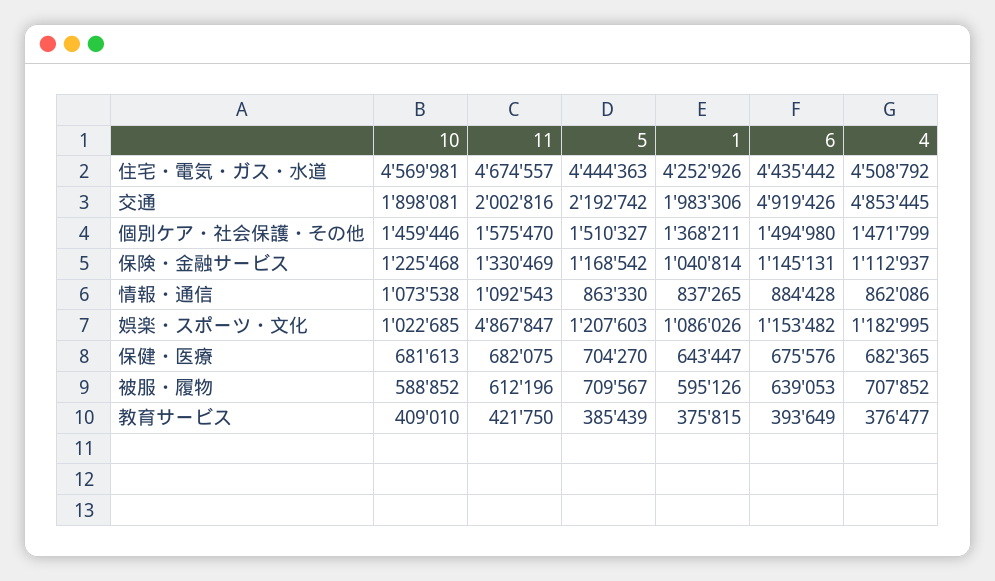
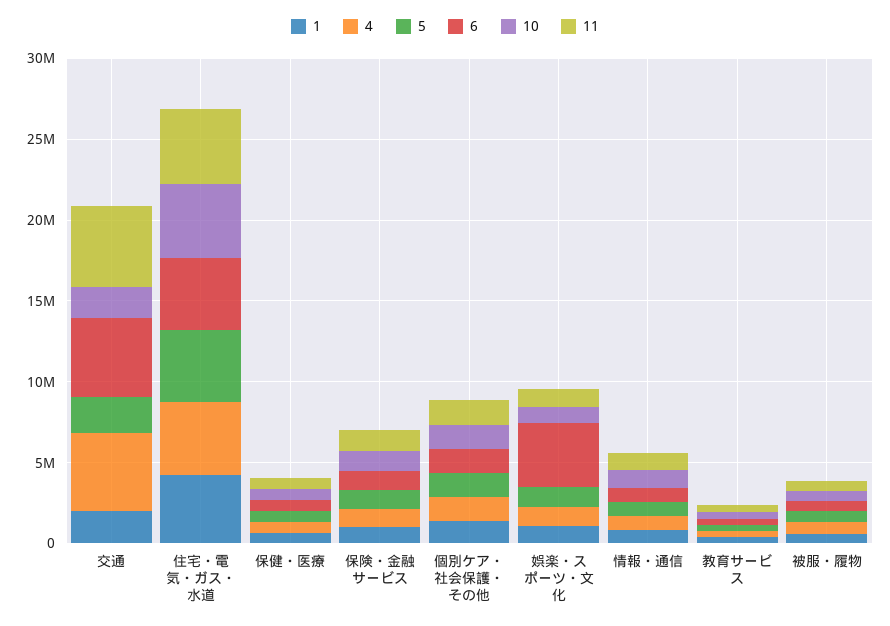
  {
    "10": {
      "住宅・電気・ガス・水道": 4569981,
      "交通": 1898081,
      "個別ケア・社会保護・その他": 1459446,
      "保険・金融サービス": 1225468,
      "情報・通信": 1073538,
      "娯楽・スポーツ・文化": 1022685,
      "保健・医療": 681613,
      "被服・履物": 588852,
      "教育サービス": 409010
    },
    "11": {
      "住宅・電気・ガス・水道": 4674557,
-     "交通": 2002816,
+     "交通": 5000000,
      "個別ケア・社会保護・その他": 1575470,
      "保険・金融サービス": 1330469,
      "情報・通信": 1092543,
-     "娯楽・スポーツ・文化": 4867847,
+     "娯楽・スポーツ・文化": 1000000,
      "保健・医療": 682075,
      "被服・履物": 612196,
      "教育サービス": 421750
    },
    "5": {
      "住宅・電気・ガス・水道": 4444363,
      "交通": 2192742,
      "個別ケア・社会保護・その他": 1510327,
      "保険・金融サービス": 1168542,
      "情報・通信": 863330,
      "娯楽・スポーツ・文化": 1207603,
      "保健・医療": 704270,
      "被服・履物": 709567,
      "教育サービス": 385439
    },
    "1": {
      "住宅・電気・ガス・水道": 4252926,
      "交通": 1983306,
      "個別ケア・社会保護・その他": 1368211,
      "保険・金融サービス": 1040814,
      "情報・通信": 837265,
      "娯楽・スポーツ・文化": 1086026,
      "保健・医療": 643447,
      "被服・履物": 595126,
      "教育サービス": 375815
    },
    "6": {
      "住宅・電気・ガス・水道": 4435442,
      "交通": 4919426,
      "個別ケア・社会保護・その他": 1494980,
      "保険・金融サービス": 1145131,
      "情報・通信": 884428,
-     "娯楽・スポーツ・文化": 1153482,
+     "娯楽・スポーツ・文化": 4000000,
      "保健・医療": 675576,
      "被服・履物": 639053,
      "教育サービス": 393649
    },
    "4": {
      "住宅・電気・ガス・水道": 4508792,
      "交通": 4853445,
      "個別ケア・社会保護・その他": 1471799,
      "保険・金融サービス": 1112937,
      "情報・通信": 862086,
      "娯楽・スポーツ・文化": 1182995,
      "保健・医療": 682365,
      "被服・履物": 707852,
      "教育サービス": 376477
    }
  }

